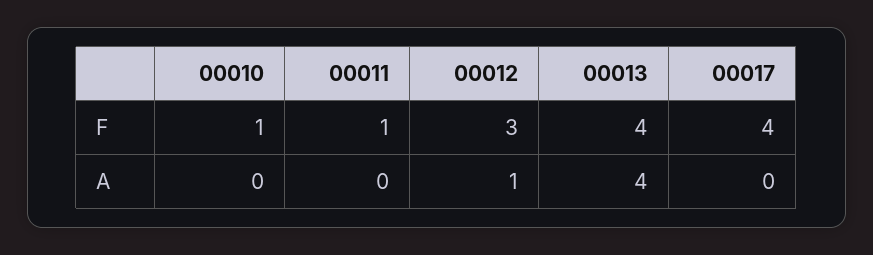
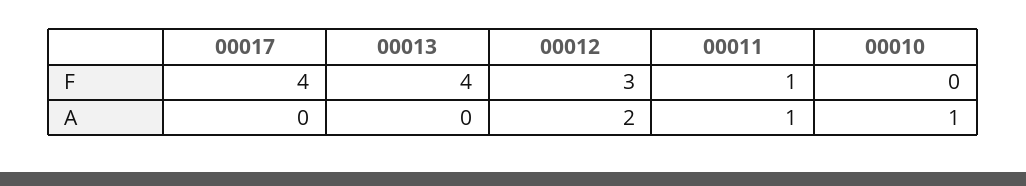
  {
    "00010": {
-     "F": 1,
+     "F": 0,
-     "A": 0
+     "A": 1
    },
    "00011": {
      "F": 1,
-     "A": 0
+     "A": 1
    },
    "00012": {
      "F": 3,
-     "A": 1
+     "A": 2
    },
    "00013": {
      "F": 4,
-     "A": 4
+     "A": 0
    },
    "00017": {
      "F": 4,
      "A": 0
    }
  }

